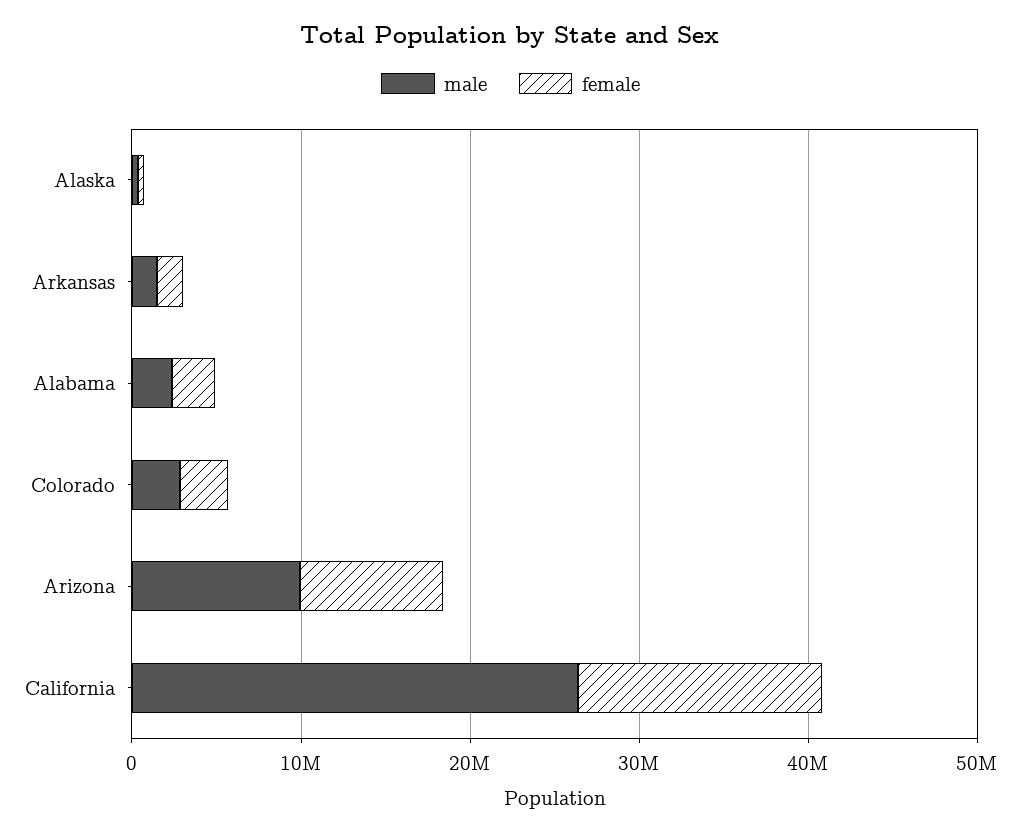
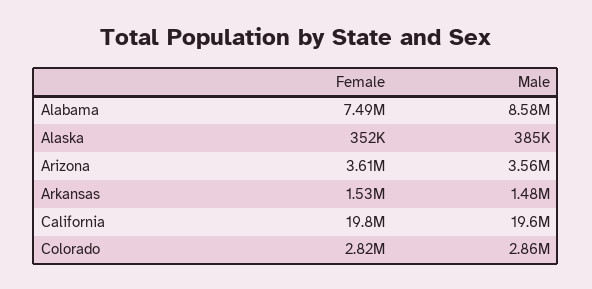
  {
    "male": {
      "Alaska": 385000,
      "Arkansas": 1480000,
-     "Alabama": 2000000,
+     "Alabama": 8580000,
      "Colorado": 2860000,
-     "Arizona": 10000000,
+     "Arizona": 3560000,
-     "California": 26000000
+     "California": 19600000
    },
    "female": {
      "Alaska": 352000,
      "Arkansas": 1530000,
-     "Alabama": 2000000,
+     "Alabama": 7490000,
      "Colorado": 2820000,
-     "Arizona": 8000000,
+     "Arizona": 3610000,
-     "California": 14000000
+     "California": 19800000
    }
  }

